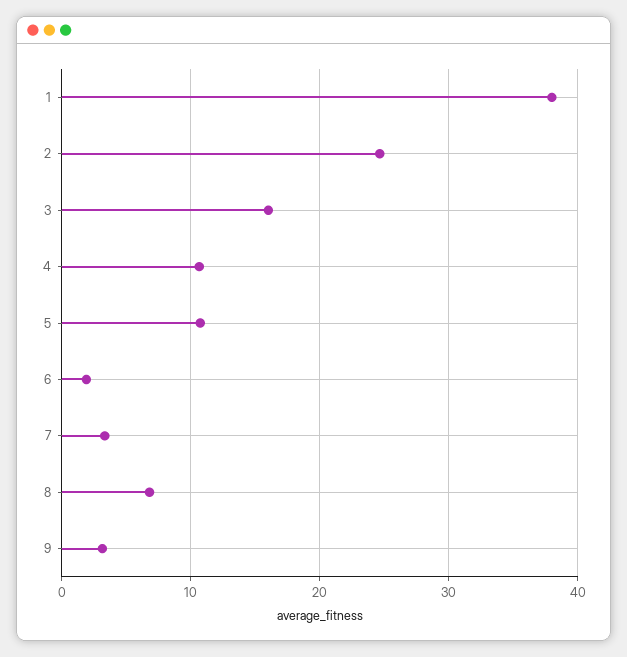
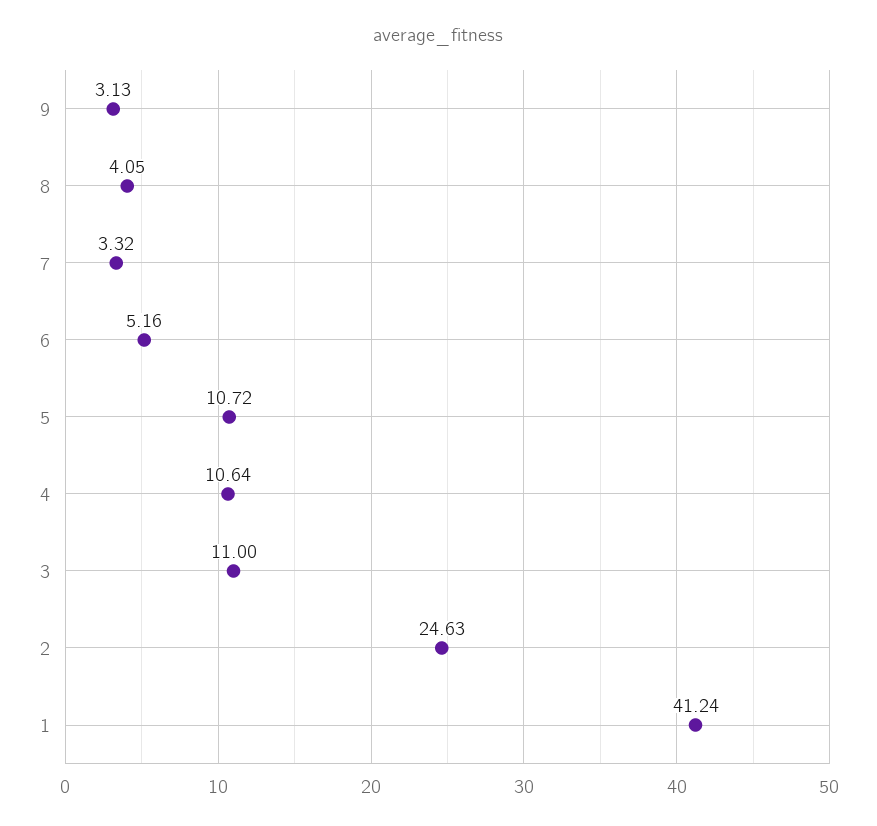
  {
-   "1": 38,
+   "1": 41.24,
    "2": 24.63,
-   "3": 16,
+   "3": 11,
    "4": 10.64,
    "5": 10.72,
-   "6": 2,
+   "6": 5.16,
    "7": 3.32,
-   "8": 7,
+   "8": 4.05,
    "9": 3.13
  }

